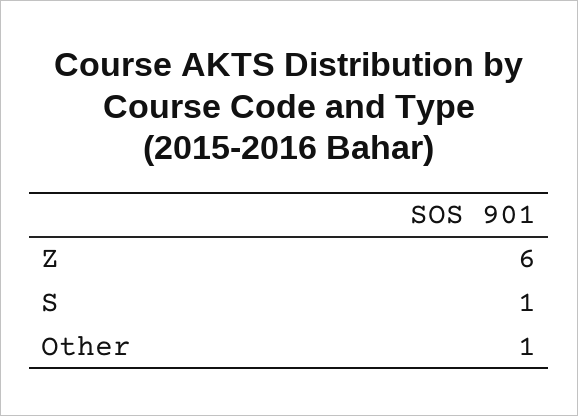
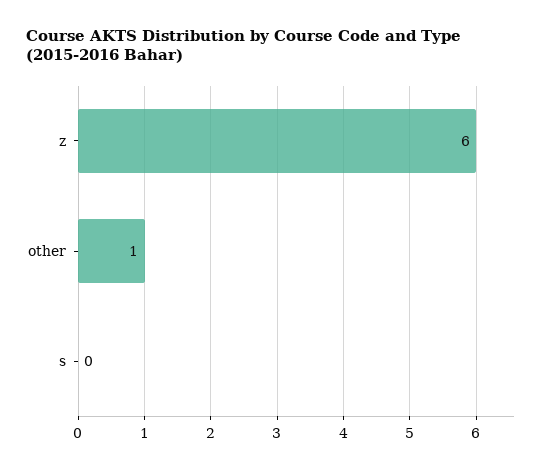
  {
    "Z": 6,
-   "S": 1,
+   "S": 0,
    "Other": 1
  }

